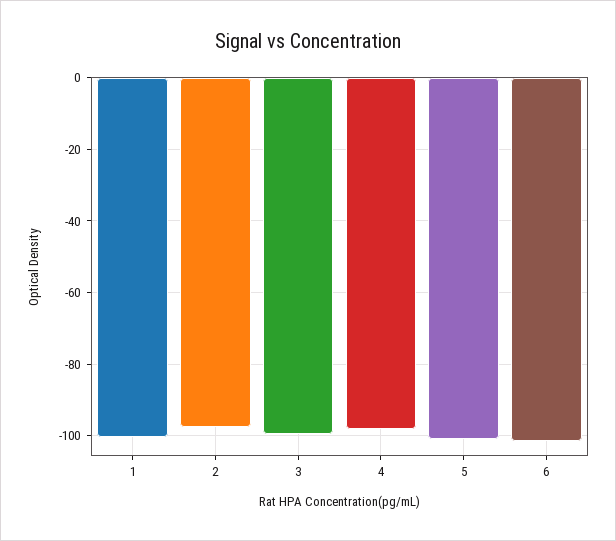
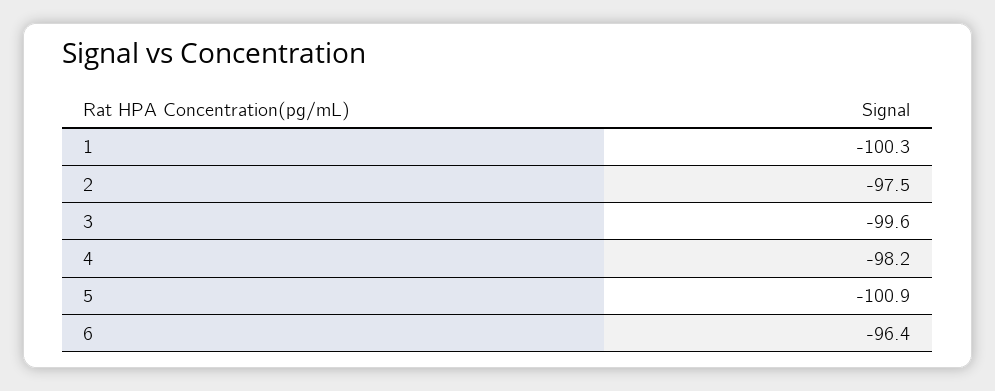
  {
    "1": -100.3,
    "2": -97.5,
    "3": -99.6,
    "4": -98.2,
    "5": -100.9,
-   "6": -102
+   "6": -96.4
  }

